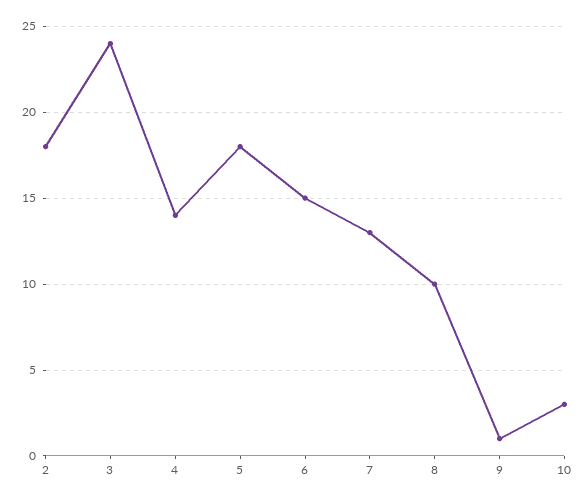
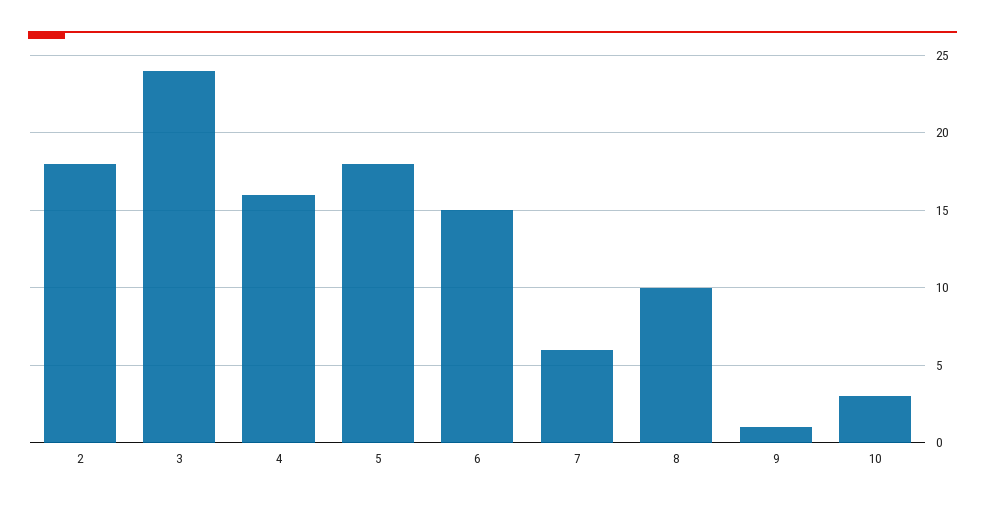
  {
    "2": 18,
    "3": 24,
-   "4": 14,
+   "4": 16,
    "5": 18,
    "6": 15,
-   "7": 13,
+   "7": 6,
    "8": 10,
    "9": 1,
    "10": 3
  }

